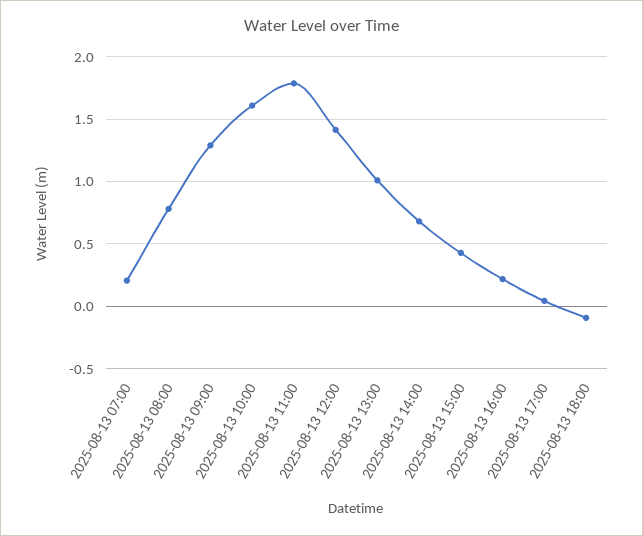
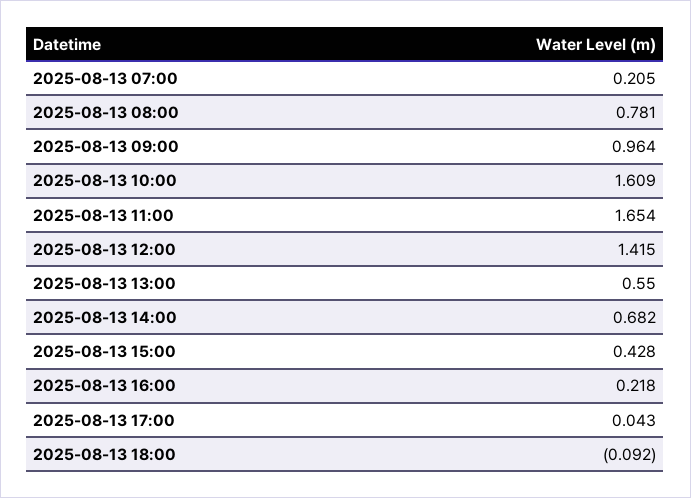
  {
    "2025-08-13 07:00": 0.205,
    "2025-08-13 08:00": 0.781,
-   "2025-08-13 09:00": 1.3,
+   "2025-08-13 09:00": 0.964,
    "2025-08-13 10:00": 1.609,
-   "2025-08-13 11:00": 1.8,
+   "2025-08-13 11:00": 1.654,
    "2025-08-13 12:00": 1.415,
-   "2025-08-13 13:00": 1,
+   "2025-08-13 13:00": 0.55,
    "2025-08-13 14:00": 0.682,
    "2025-08-13 15:00": 0.428,
    "2025-08-13 16:00": 0.218,
    "2025-08-13 17:00": 0.043,
    "2025-08-13 18:00": -0.092
  }

